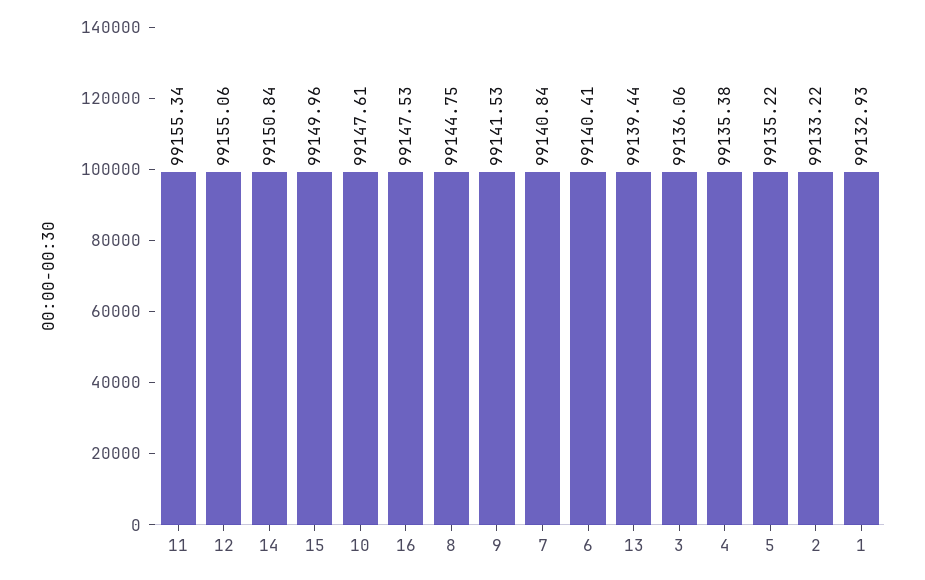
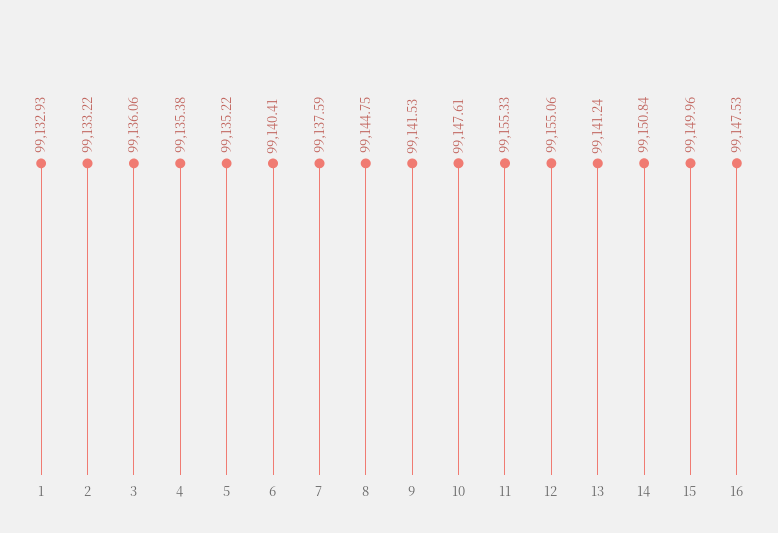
  {
-   "11": 99155.34,
+   "11": 99155.33,
    "12": 99155.06,
    "14": 99150.84,
    "15": 99149.96,
    "10": 99147.61,
    "16": 99147.53,
    "8": 99144.75,
    "9": 99141.53,
-   "7": 99140.84,
+   "7": 99137.59,
    "6": 99140.41,
-   "13": 99139.44,
+   "13": 99141.24,
    "3": 99136.06,
    "4": 99135.38,
    "5": 99135.22,
    "2": 99133.22,
    "1": 99132.93
  }

